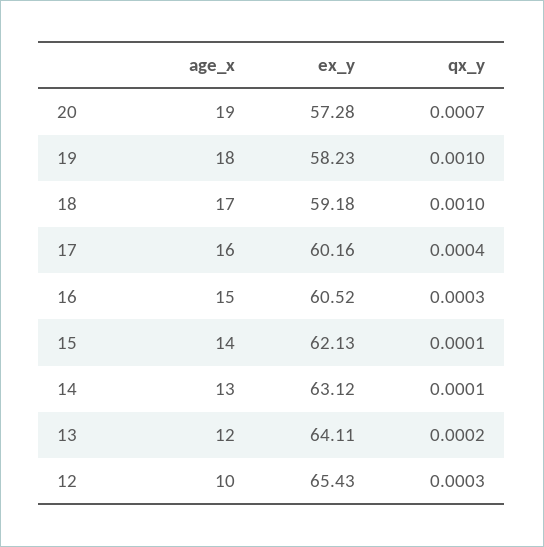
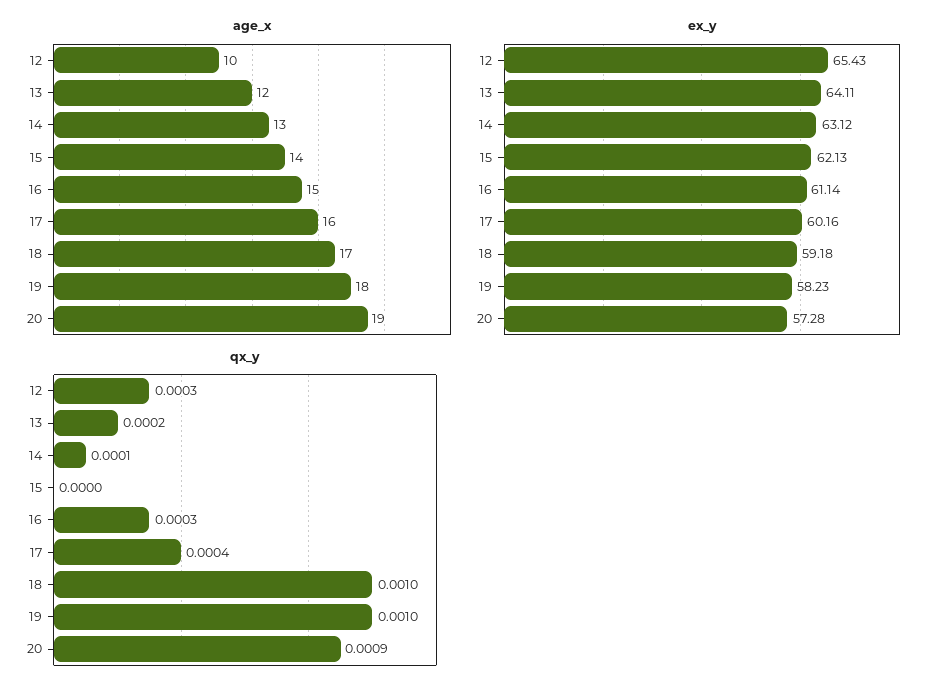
  {
    "age_x": {
      "20": 19,
      "19": 18,
      "18": 17,
      "17": 16,
      "16": 15,
      "15": 14,
      "14": 13,
      "13": 12,
      "12": 10
    },
    "ex_y": {
      "20": 57.28,
      "19": 58.23,
      "18": 59.18,
      "17": 60.16,
-     "16": 60.52,
+     "16": 61.14,
      "15": 62.13,
      "14": 63.12,
      "13": 64.11,
      "12": 65.43
    },
    "qx_y": {
-     "20": 0.0007,
+     "20": 0.0009,
      "19": 0.001,
      "18": 0.001,
      "17": 0.0004,
      "16": 0.0003,
-     "15": 0.0001,
+     "15": 0,
      "14": 0.0001,
      "13": 0.0002,
      "12": 0.0003
    }
  }

